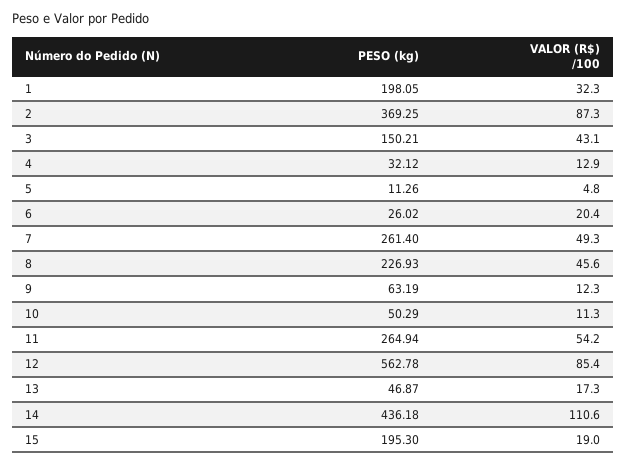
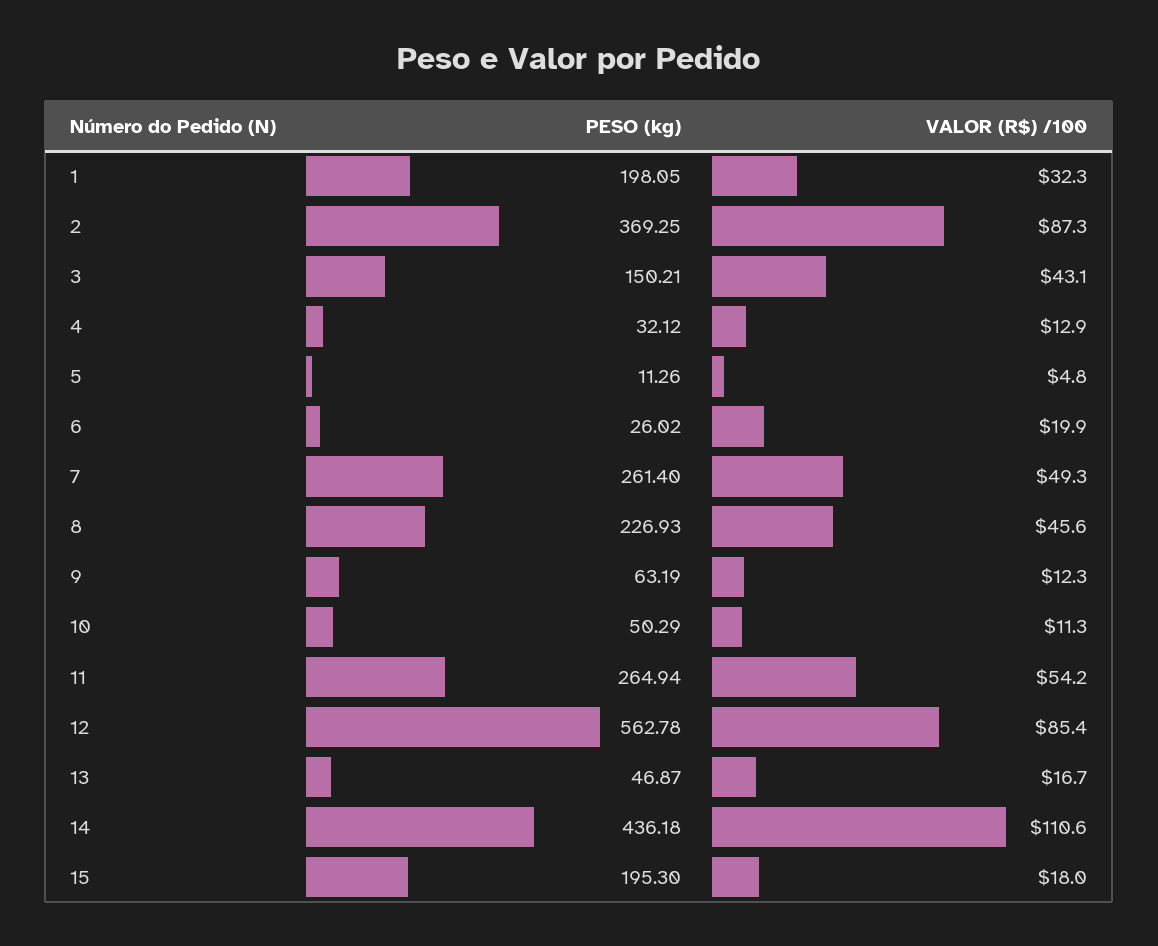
  {
    "PESO (kg)": {
      "1": 198.05,
      "2": 369.25,
      "3": 150.21,
      "4": 32.12,
      "5": 11.26,
      "6": 26.02,
      "7": 261.4,
      "8": 226.93,
      "9": 63.19,
      "10": 50.29,
      "11": 264.94,
      "12": 562.78,
      "13": 46.87,
      "14": 436.18,
      "15": 195.3
    },
    "VALOR (R$) /100": {
      "1": 32.3,
      "2": 87.3,
      "3": 43.1,
      "4": 12.9,
      "5": 4.8,
-     "6": 20.4,
+     "6": 19.9,
      "7": 49.3,
      "8": 45.6,
      "9": 12.3,
      "10": 11.3,
      "11": 54.2,
      "12": 85.4,
-     "13": 17.3,
+     "13": 16.7,
      "14": 110.6,
-     "15": 19
+     "15": 18
    }
  }

